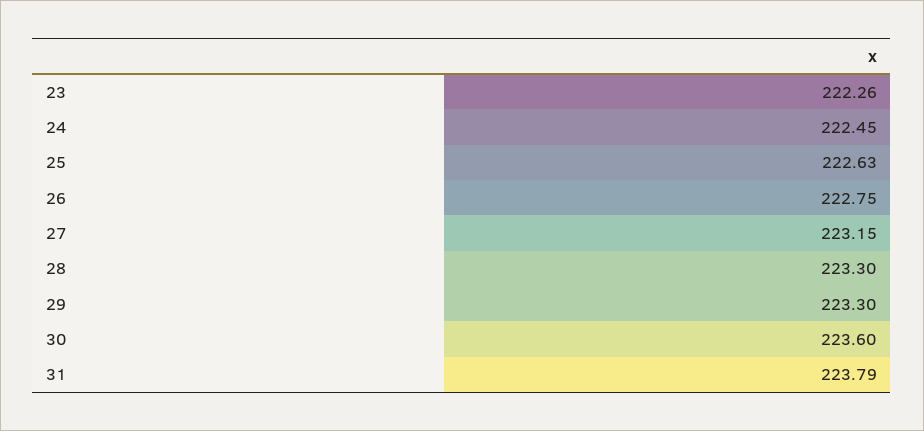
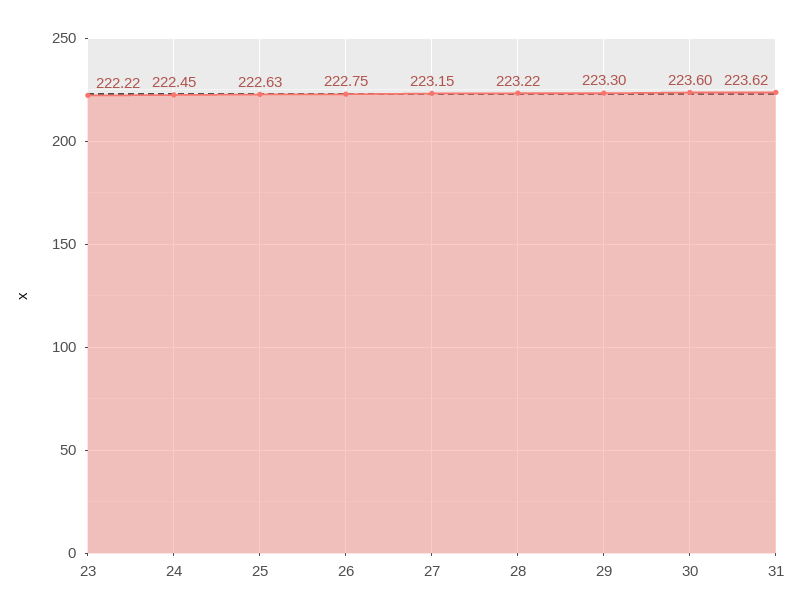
  {
-   "23": 222.26,
+   "23": 222.22,
    "24": 222.45,
    "25": 222.63,
    "26": 222.75,
    "27": 223.15,
-   "28": 223.3,
+   "28": 223.22,
    "29": 223.3,
    "30": 223.6,
-   "31": 223.79
+   "31": 223.62
  }

